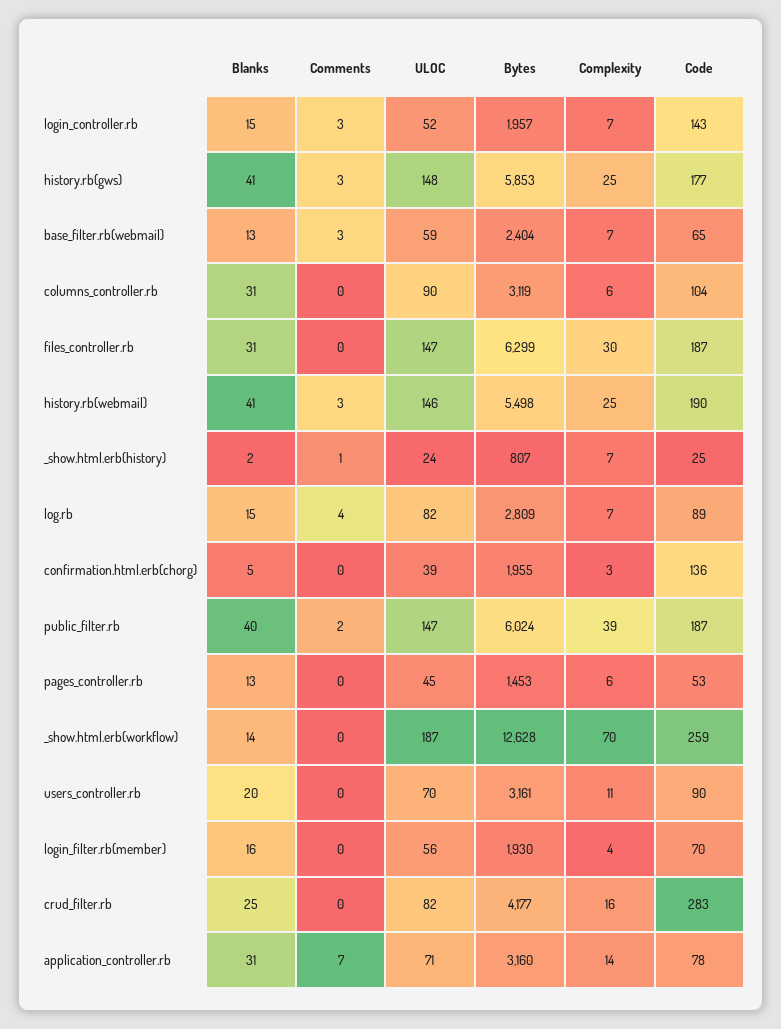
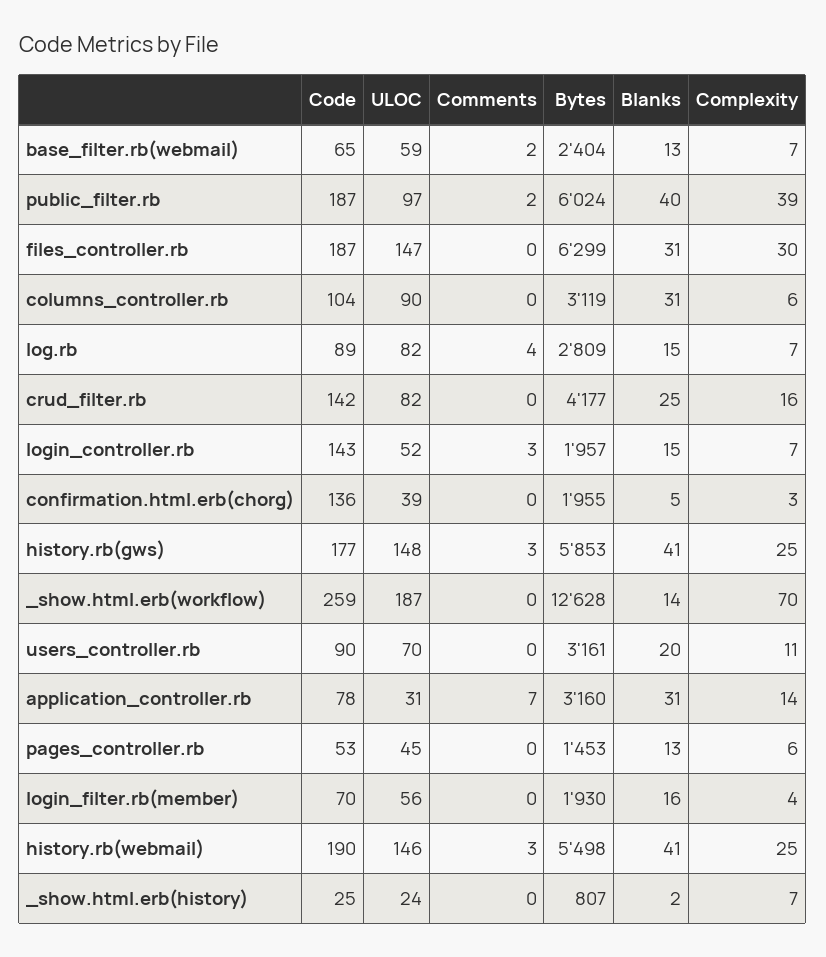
  {
    "Blanks": {
      "login_controller.rb": 15,
      "history.rb(gws)": 41,
      "base_filter.rb(webmail)": 13,
      "columns_controller.rb": 31,
      "files_controller.rb": 31,
      "history.rb(webmail)": 41,
      "_show.html.erb(history)": 2,
      "log.rb": 15,
      "confirmation.html.erb(chorg)": 5,
      "public_filter.rb": 40,
      "pages_controller.rb": 13,
      "_show.html.erb(workflow)": 14,
      "users_controller.rb": 20,
      "login_filter.rb(member)": 16,
      "crud_filter.rb": 25,
      "application_controller.rb": 31
    },
    "Comments": {
      "login_controller.rb": 3,
      "history.rb(gws)": 3,
-     "base_filter.rb(webmail)": 3,
+     "base_filter.rb(webmail)": 2,
      "columns_controller.rb": 0,
      "files_controller.rb": 0,
      "history.rb(webmail)": 3,
-     "_show.html.erb(history)": 1,
+     "_show.html.erb(history)": 0,
      "log.rb": 4,
      "confirmation.html.erb(chorg)": 0,
      "public_filter.rb": 2,
      "pages_controller.rb": 0,
      "_show.html.erb(workflow)": 0,
      "users_controller.rb": 0,
      "login_filter.rb(member)": 0,
      "crud_filter.rb": 0,
      "application_controller.rb": 7
    },
    "ULOC": {
      "login_controller.rb": 52,
      "history.rb(gws)": 148,
      "base_filter.rb(webmail)": 59,
      "columns_controller.rb": 90,
      "files_controller.rb": 147,
      "history.rb(webmail)": 146,
      "_show.html.erb(history)": 24,
      "log.rb": 82,
      "confirmation.html.erb(chorg)": 39,
-     "public_filter.rb": 147,
+     "public_filter.rb": 97,
      "pages_controller.rb": 45,
      "_show.html.erb(workflow)": 187,
      "users_controller.rb": 70,
      "login_filter.rb(member)": 56,
      "crud_filter.rb": 82,
-     "application_controller.rb": 71
+     "application_controller.rb": 31
    },
    "Bytes": {
      "login_controller.rb": 1957,
      "history.rb(gws)": 5853,
      "base_filter.rb(webmail)": 2404,
      "columns_controller.rb": 3119,
      "files_controller.rb": 6299,
      "history.rb(webmail)": 5498,
      "_show.html.erb(history)": 807,
      "log.rb": 2809,
      "confirmation.html.erb(chorg)": 1955,
      "public_filter.rb": 6024,
      "pages_controller.rb": 1453,
      "_show.html.erb(workflow)": 12628,
      "users_controller.rb": 3161,
      "login_filter.rb(member)": 1930,
      "crud_filter.rb": 4177,
      "application_controller.rb": 3160
    },
    "Complexity": {
      "login_controller.rb": 7,
      "history.rb(gws)": 25,
      "base_filter.rb(webmail)": 7,
      "columns_controller.rb": 6,
      "files_controller.rb": 30,
      "history.rb(webmail)": 25,
      "_show.html.erb(history)": 7,
      "log.rb": 7,
      "confirmation.html.erb(chorg)": 3,
      "public_filter.rb": 39,
      "pages_controller.rb": 6,
      "_show.html.erb(workflow)": 70,
      "users_controller.rb": 11,
      "login_filter.rb(member)": 4,
      "crud_filter.rb": 16,
      "application_controller.rb": 14
    },
    "Code": {
      "login_controller.rb": 143,
      "history.rb(gws)": 177,
      "base_filter.rb(webmail)": 65,
      "columns_controller.rb": 104,
      "files_controller.rb": 187,
      "history.rb(webmail)": 190,
      "_show.html.erb(history)": 25,
      "log.rb": 89,
      "confirmation.html.erb(chorg)": 136,
      "public_filter.rb": 187,
      "pages_controller.rb": 53,
      "_show.html.erb(workflow)": 259,
      "users_controller.rb": 90,
      "login_filter.rb(member)": 70,
-     "crud_filter.rb": 283,
+     "crud_filter.rb": 142,
      "application_controller.rb": 78
    }
  }

